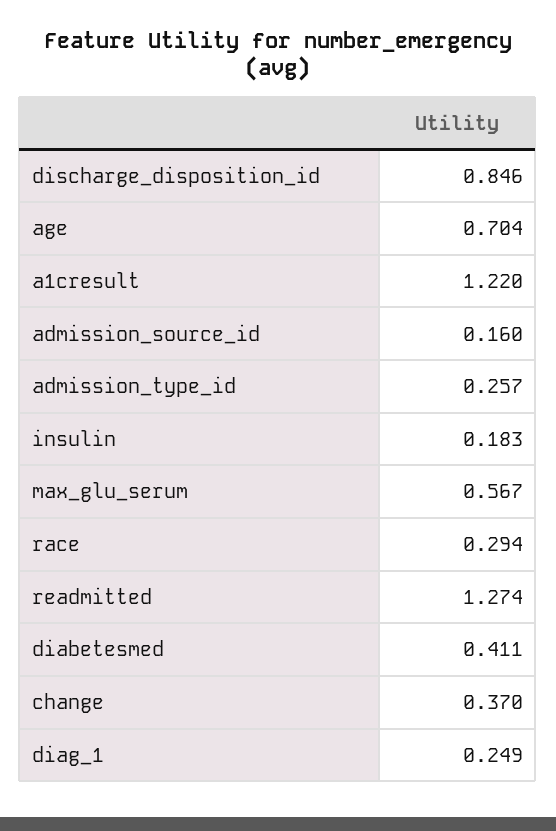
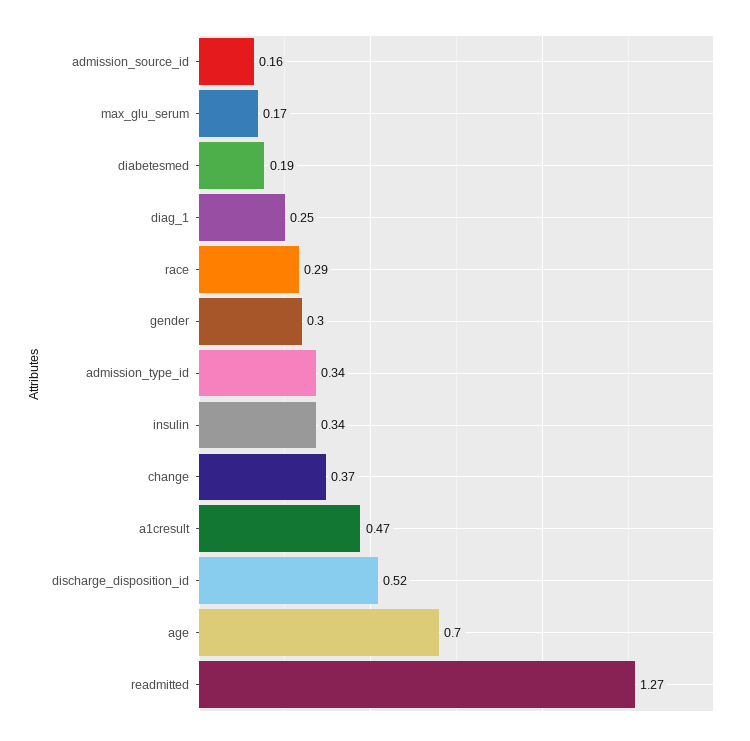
  {
-   "discharge_disposition_id": 0.846,
+   "discharge_disposition_id": 0.52,
    "age": 0.704,
-   "a1cresult": 1.22,
+   "a1cresult": 0.47,
    "admission_source_id": 0.16,
-   "admission_type_id": 0.257,
+   "admission_type_id": 0.34,
-   "insulin": 0.183,
+   "insulin": 0.34,
-   "max_glu_serum": 0.567,
+   "max_glu_serum": 0.17,
    "race": 0.294,
    "readmitted": 1.274,
-   "diabetesmed": 0.411,
+   "diabetesmed": 0.19,
    "change": 0.37,
-   "diag_1": 0.249
+   "diag_1": 0.249,
+   "gender": 0.3
  }

